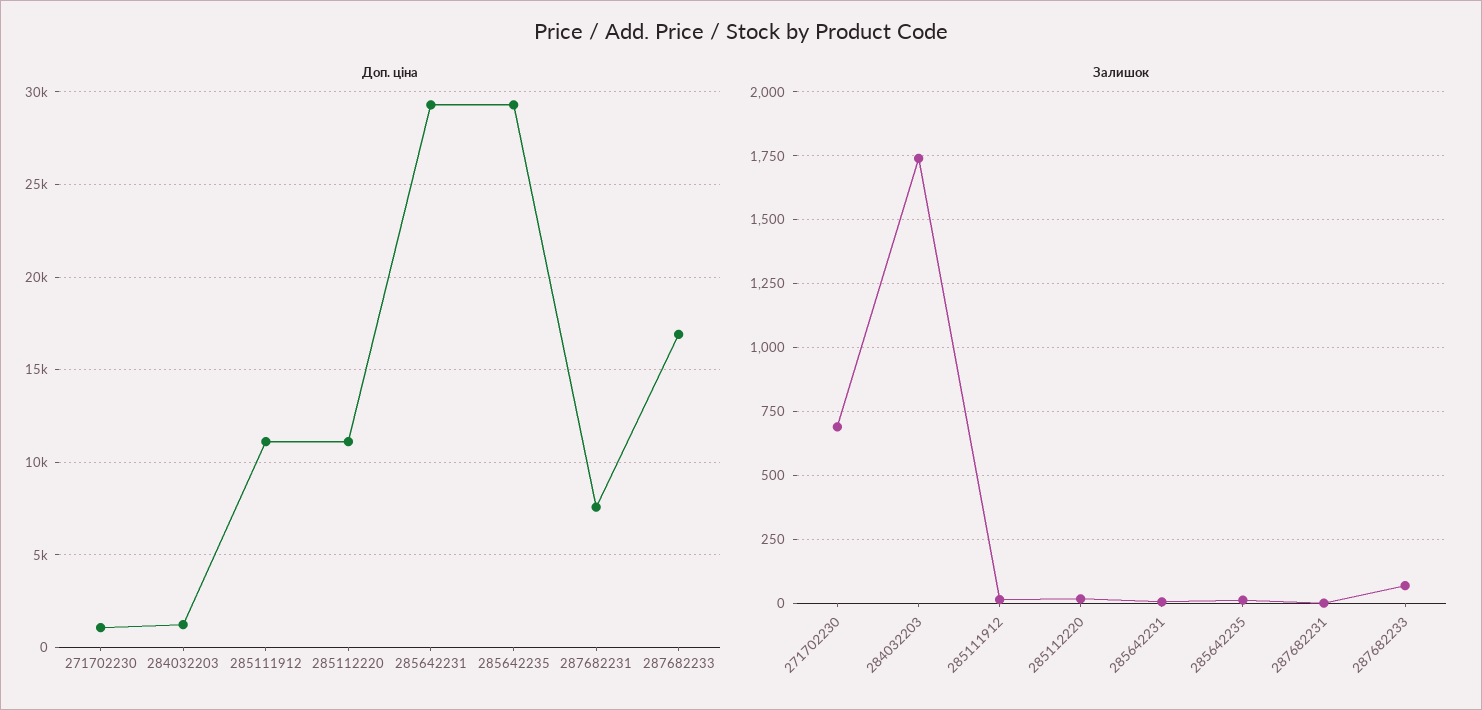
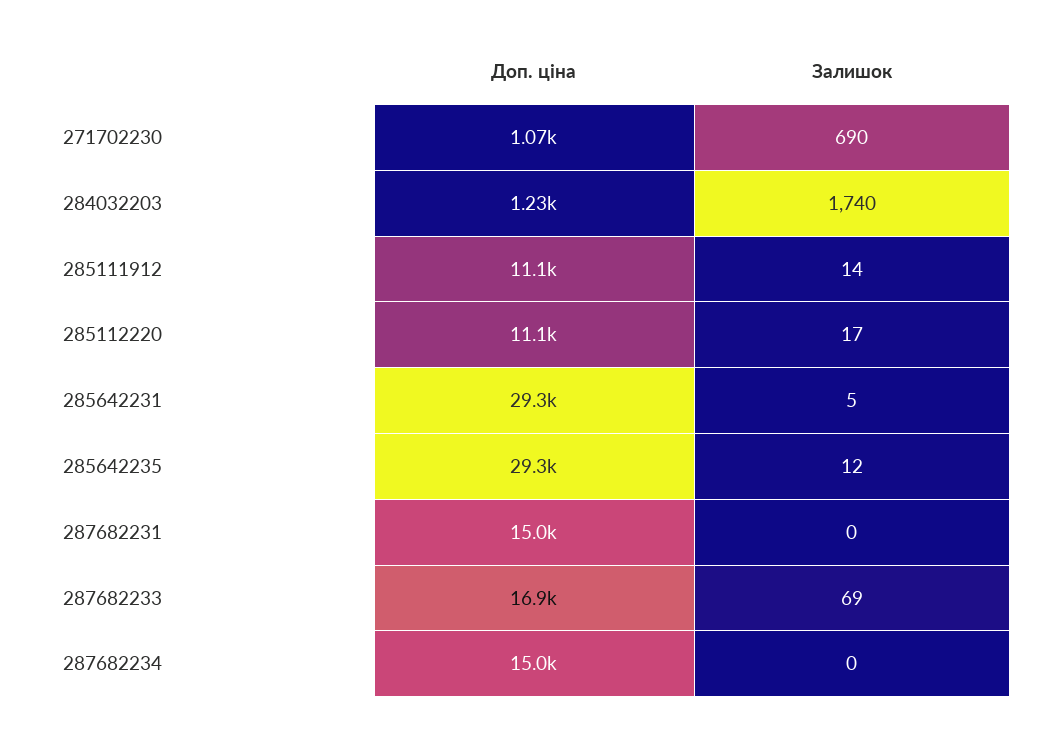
  {
    "Доп. ціна": {
      "271702230": 1070,
      "284032203": 1230,
      "285111912": 11100,
      "285112220": 11100,
      "285642231": 29300,
      "285642235": 29300,
-     "287682231": 7500,
+     "287682231": 15000,
-     "287682233": 16900
+     "287682233": 16900,
+     "287682234": 15000
    },
    "Залишок": {
      "271702230": 690,
      "284032203": 1740,
      "285111912": 14,
      "285112220": 17,
      "285642231": 5,
      "285642235": 12,
      "287682231": 0,
-     "287682233": 69
+     "287682233": 69,
+     "287682234": 0
    }
  }

